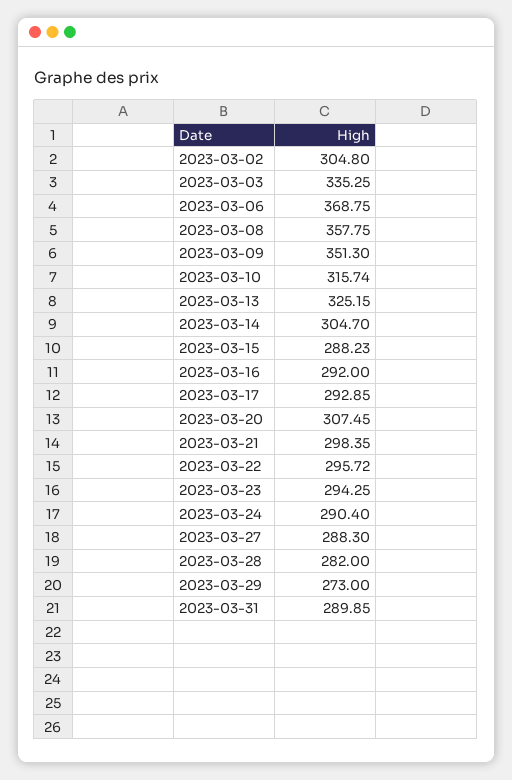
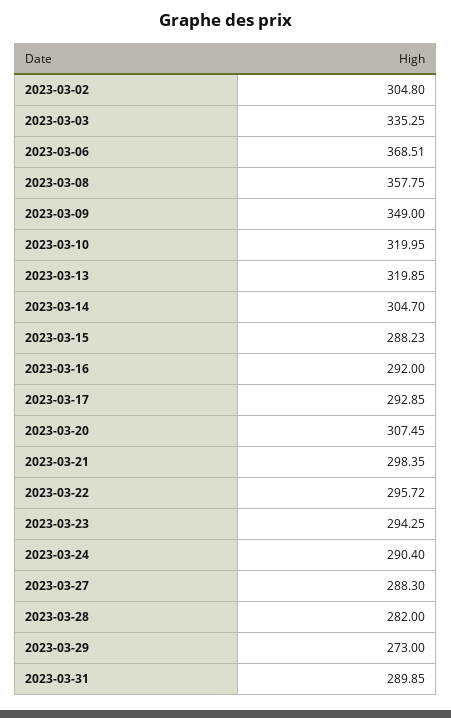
  {
    "2023-03-02": 304.8,
    "2023-03-03": 335.25,
-   "2023-03-06": 368.75,
+   "2023-03-06": 368.51,
    "2023-03-08": 357.75,
-   "2023-03-09": 351.3,
+   "2023-03-09": 349,
-   "2023-03-10": 315.74,
+   "2023-03-10": 319.95,
-   "2023-03-13": 325.15,
+   "2023-03-13": 319.85,
    "2023-03-14": 304.7,
    "2023-03-15": 288.23,
    "2023-03-16": 292,
    "2023-03-17": 292.85,
    "2023-03-20": 307.45,
    "2023-03-21": 298.35,
    "2023-03-22": 295.72,
    "2023-03-23": 294.25,
    "2023-03-24": 290.4,
    "2023-03-27": 288.3,
    "2023-03-28": 282,
    "2023-03-29": 273,
    "2023-03-31": 289.85
  }

